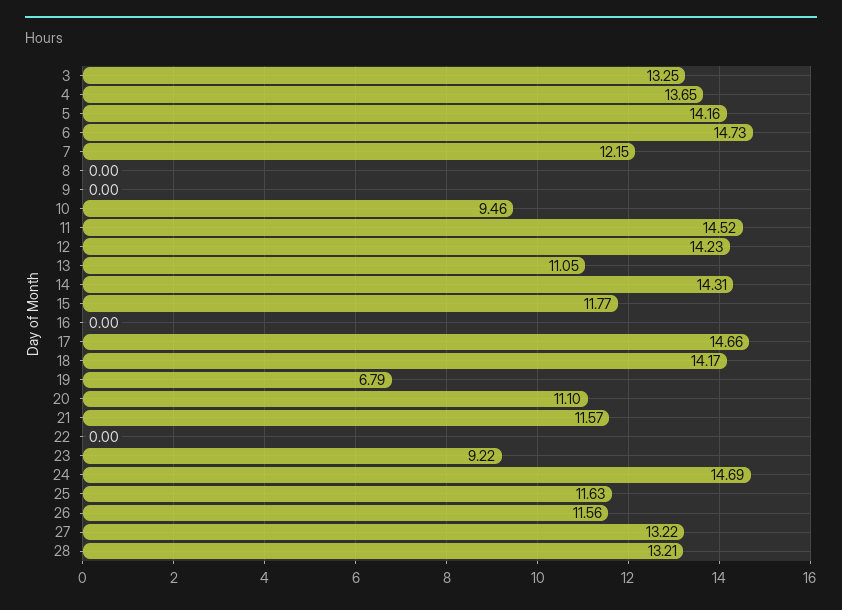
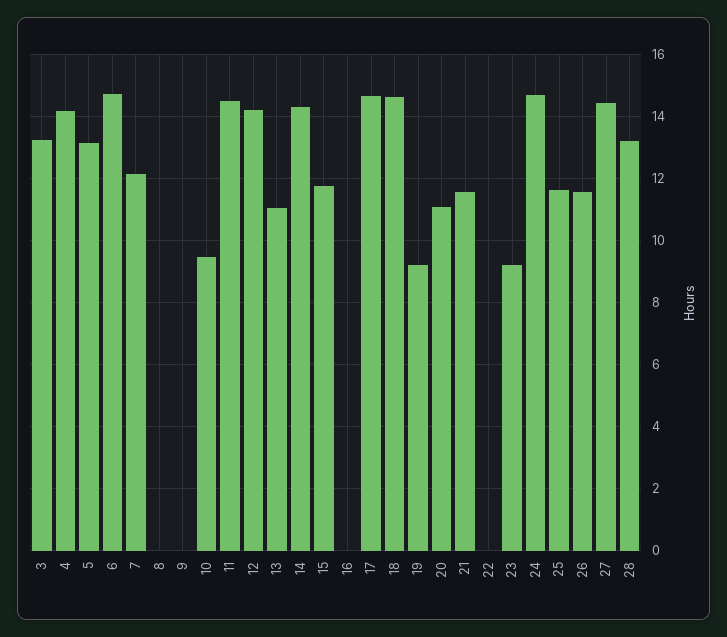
  {
    "3": 13.25,
-   "4": 13.65,
+   "4": 14.2,
-   "5": 14.16,
+   "5": 13.2,
    "6": 14.73,
    "7": 12.15,
    "8": 0,
    "9": 0,
    "10": 9.46,
    "11": 14.52,
    "12": 14.23,
    "13": 11.05,
    "14": 14.31,
    "15": 11.77,
    "16": 0,
    "17": 14.66,
-   "18": 14.17,
+   "18": 14.6,
-   "19": 6.79,
+   "19": 9.2,
    "20": 11.1,
    "21": 11.57,
    "22": 0,
    "23": 9.22,
    "24": 14.69,
    "25": 11.63,
    "26": 11.56,
-   "27": 13.22,
+   "27": 14.4,
    "28": 13.21
  }

